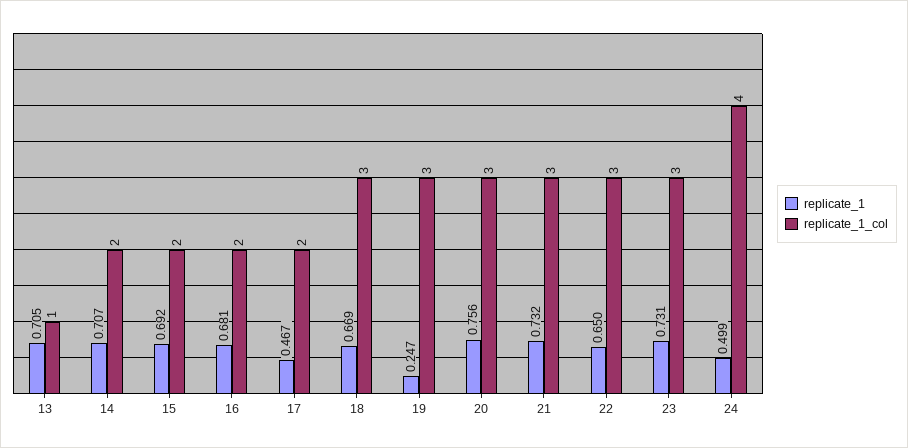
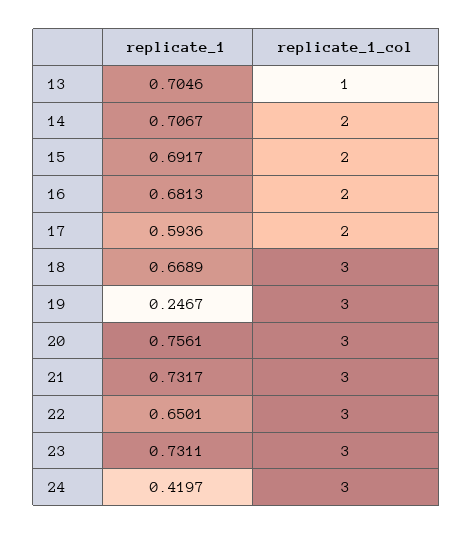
  {
    "replicate_1": {
      "13": 0.7046,
      "14": 0.7067,
      "15": 0.6917,
      "16": 0.6813,
-     "17": 0.467,
+     "17": 0.5936,
      "18": 0.6689,
      "19": 0.2467,
      "20": 0.7561,
      "21": 0.7317,
      "22": 0.6501,
      "23": 0.7311,
-     "24": 0.499
+     "24": 0.4197
    },
    "replicate_1_col": {
      "13": 1,
      "14": 2,
      "15": 2,
      "16": 2,
      "17": 2,
      "18": 3,
      "19": 3,
      "20": 3,
      "21": 3,
      "22": 3,
      "23": 3,
-     "24": 4
+     "24": 3
    }
  }

